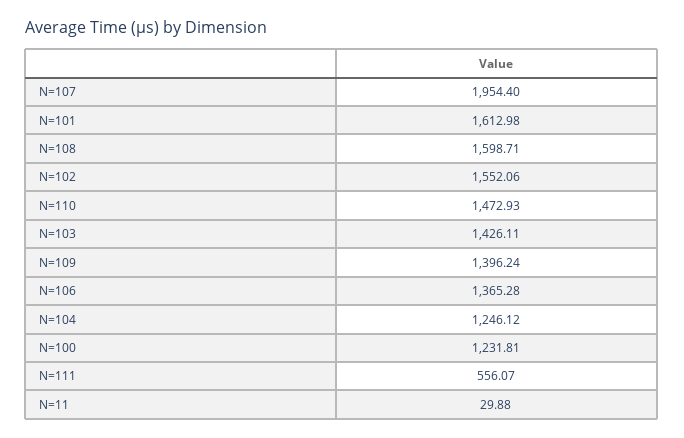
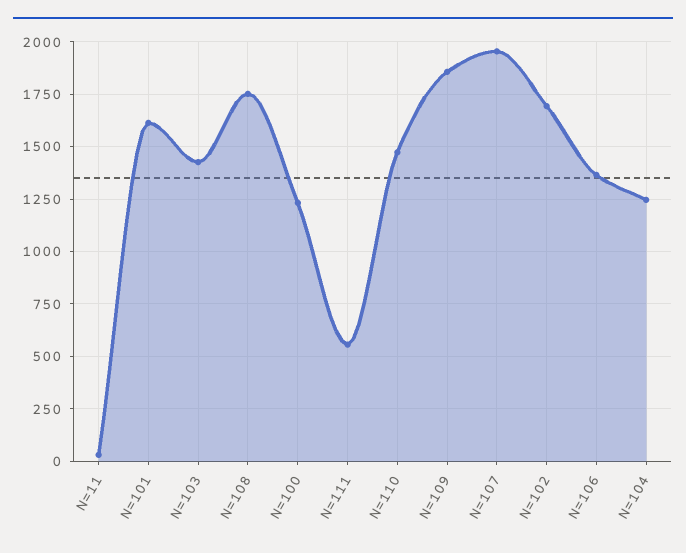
  {
    "N=107": 1954.4,
    "N=101": 1612.98,
-   "N=108": 1598.71,
+   "N=108": 1750,
-   "N=102": 1552.06,
+   "N=102": 1700,
    "N=110": 1472.93,
    "N=103": 1426.11,
-   "N=109": 1396.24,
+   "N=109": 1850,
    "N=106": 1365.28,
    "N=104": 1246.12,
    "N=100": 1231.81,
    "N=111": 556.07,
    "N=11": 29.88
  }

